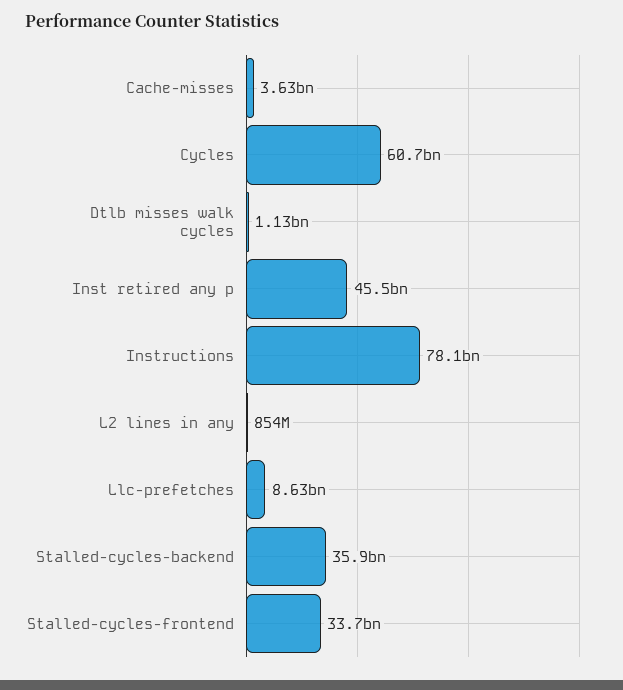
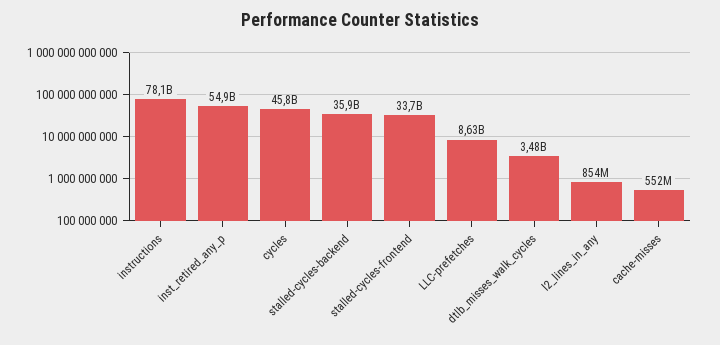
  {
-   "Cache-misses": 3630000000,
+   "Cache-misses": 552000000,
-   "Cycles": 60700000000,
+   "Cycles": 45800000000,
-   "Dtlb misses walk cycles": 1130000000,
+   "Dtlb misses walk cycles": 3480000000,
-   "Inst retired any p": 45500000000,
+   "Inst retired any p": 54900000000,
    "Instructions": 78100000000,
    "L2 lines in any": 854000000,
    "Llc-prefetches": 8630000000,
    "Stalled-cycles-backend": 35900000000,
    "Stalled-cycles-frontend": 33700000000
  }

